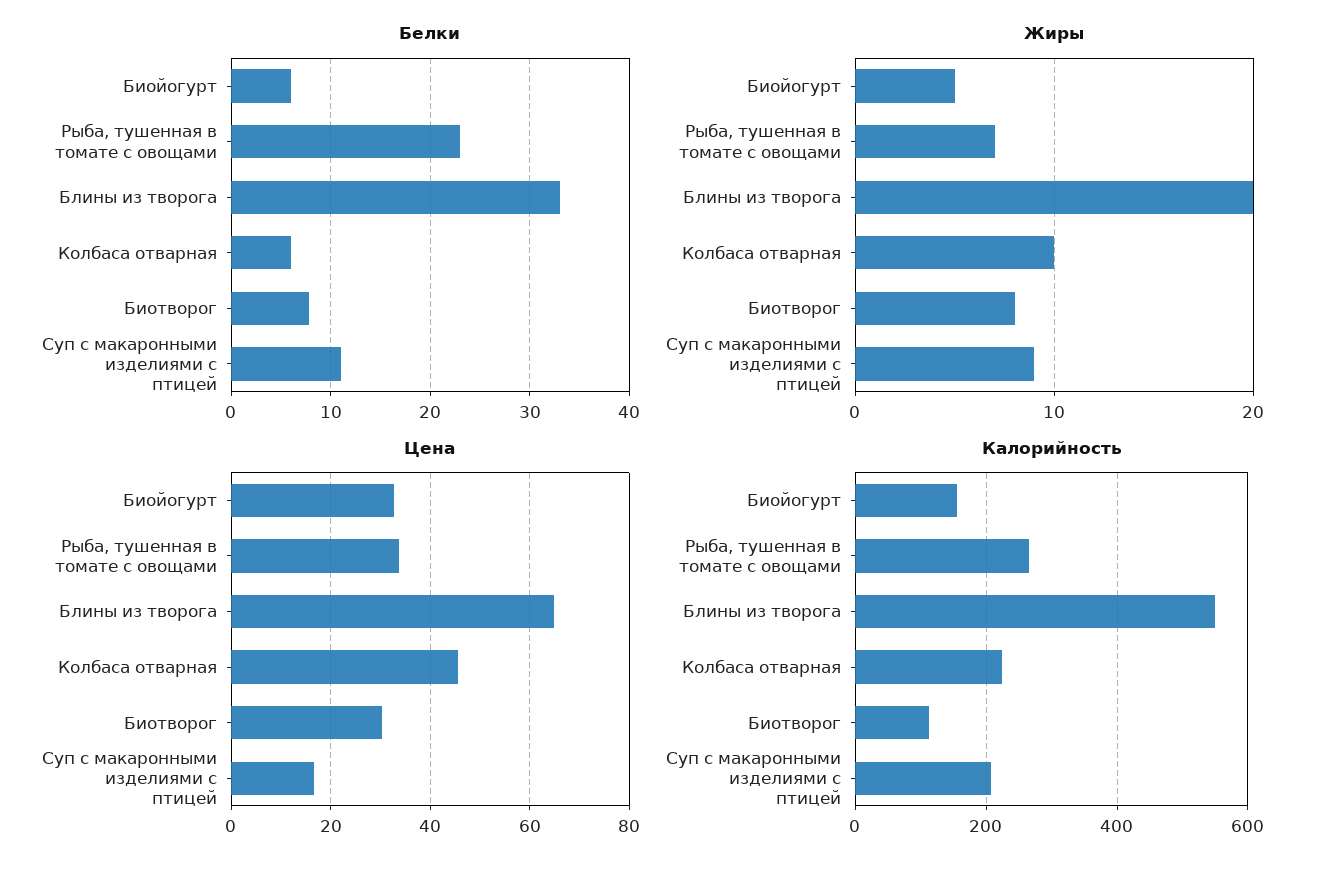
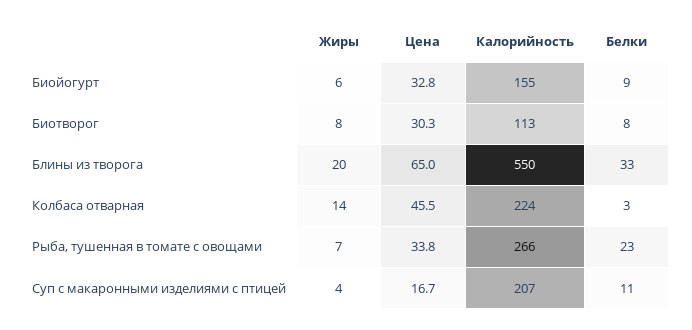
  {
    "Белки": {
-     "Биойогурт": 6,
+     "Биойогурт": 9,
      "Рыба, тушенная в томате с овощами": 23,
      "Блины из творога": 33,
-     "Колбаса отварная": 6,
+     "Колбаса отварная": 3,
      "Биотворог": 8,
      "Суп с макаронными изделиями с птицей": 11
    },
    "Жиры": {
-     "Биойогурт": 5,
+     "Биойогурт": 6,
      "Рыба, тушенная в томате с овощами": 7,
      "Блины из творога": 20,
-     "Колбаса отварная": 10,
+     "Колбаса отварная": 14,
      "Биотворог": 8,
-     "Суп с макаронными изделиями с птицей": 9
+     "Суп с макаронными изделиями с птицей": 4
    },
    "Цена": {
      "Биойогурт": 32.8,
      "Рыба, тушенная в томате с овощами": 33.8,
      "Блины из творога": 65,
      "Колбаса отварная": 45.5,
      "Биотворог": 30.3,
      "Суп с макаронными изделиями с птицей": 16.7
    },
    "Калорийность": {
      "Биойогурт": 155,
      "Рыба, тушенная в томате с овощами": 266,
      "Блины из творога": 550,
      "Колбаса отварная": 224,
      "Биотворог": 113,
      "Суп с макаронными изделиями с птицей": 207
    }
  }

